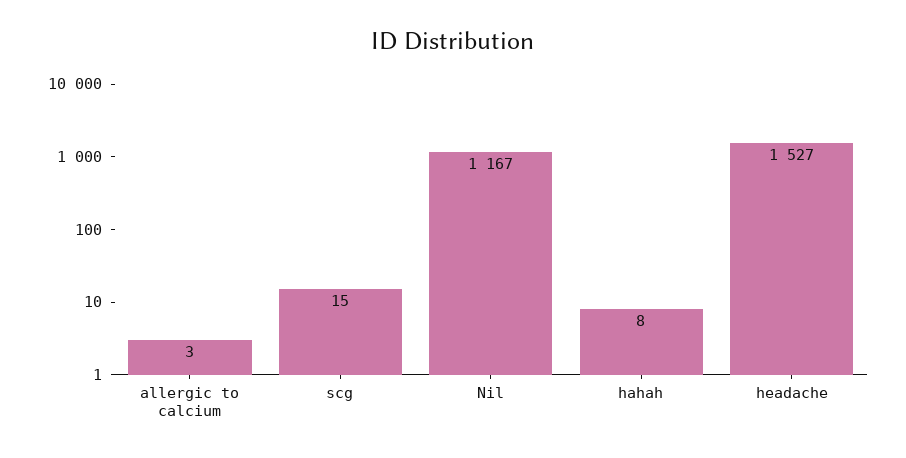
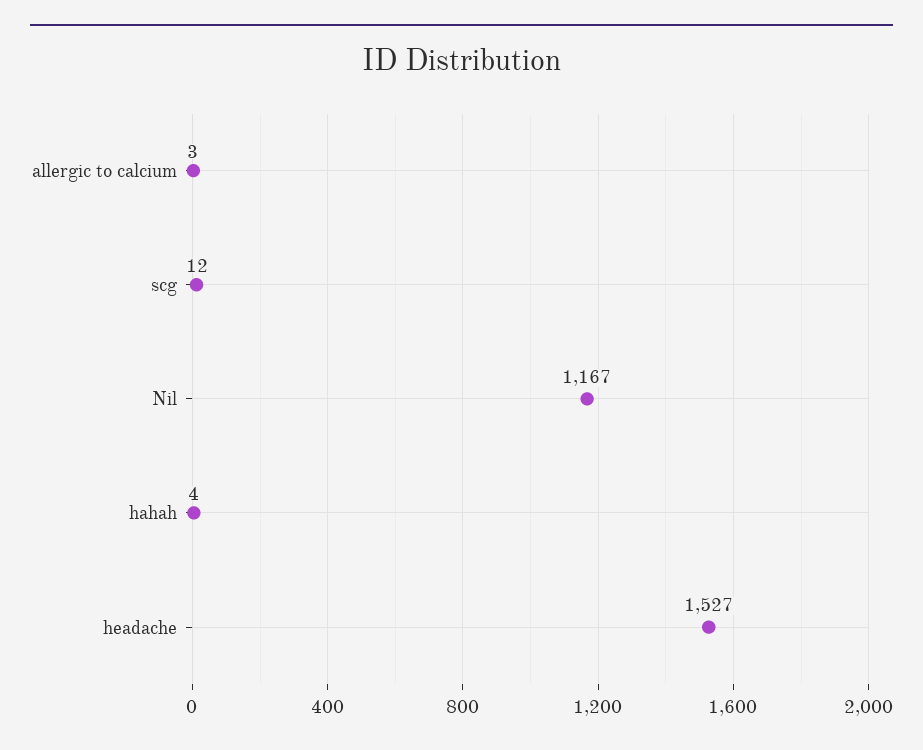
  {
    "allergic to calcium": 3,
-   "scg": 15,
+   "scg": 12,
    "Nil": 1167,
-   "hahah": 8,
+   "hahah": 4,
    "headache": 1527
  }

